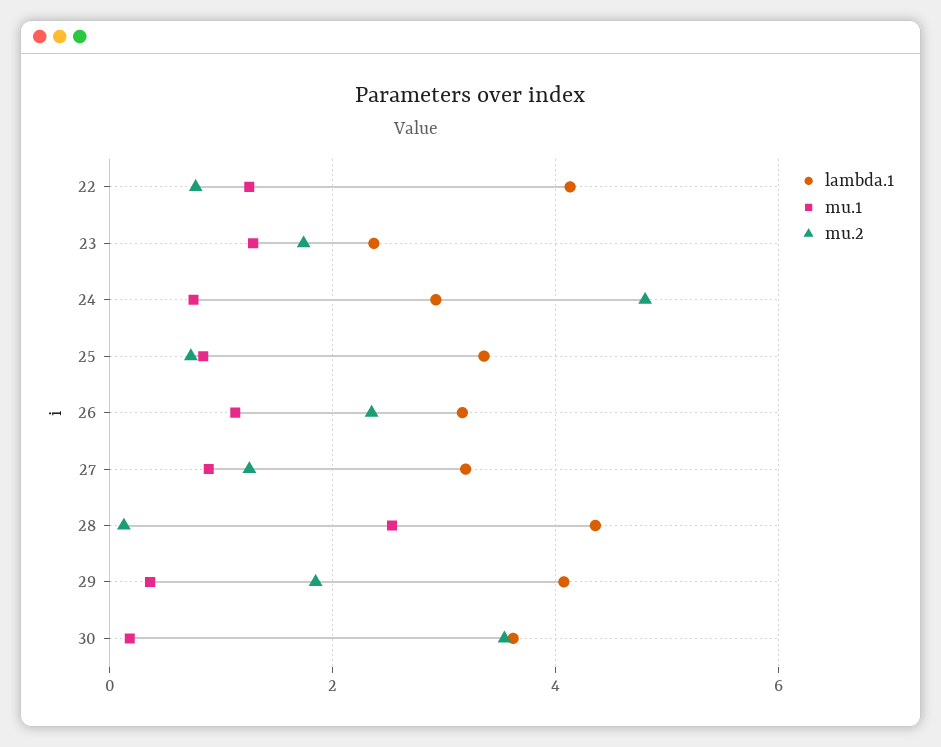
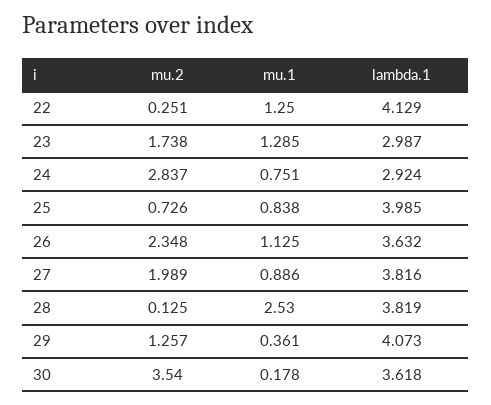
  {
    "lambda.1": {
      "22": 4.129,
-     "23": 2.4,
+     "23": 2.987,
      "24": 2.924,
-     "25": 3.4,
+     "25": 3.985,
-     "26": 3.2,
+     "26": 3.632,
-     "27": 3.2,
+     "27": 3.816,
-     "28": 4.4,
+     "28": 3.819,
      "29": 4.073,
      "30": 3.618
    },
    "mu.1": {
      "22": 1.25,
      "23": 1.285,
      "24": 0.751,
      "25": 0.838,
      "26": 1.125,
      "27": 0.886,
      "28": 2.53,
      "29": 0.361,
      "30": 0.178
    },
    "mu.2": {
-     "22": 0.8,
+     "22": 0.251,
      "23": 1.738,
-     "24": 4.8,
+     "24": 2.837,
      "25": 0.726,
      "26": 2.348,
-     "27": 1.2,
+     "27": 1.989,
      "28": 0.125,
-     "29": 1.8,
+     "29": 1.257,
      "30": 3.54
    }
  }

